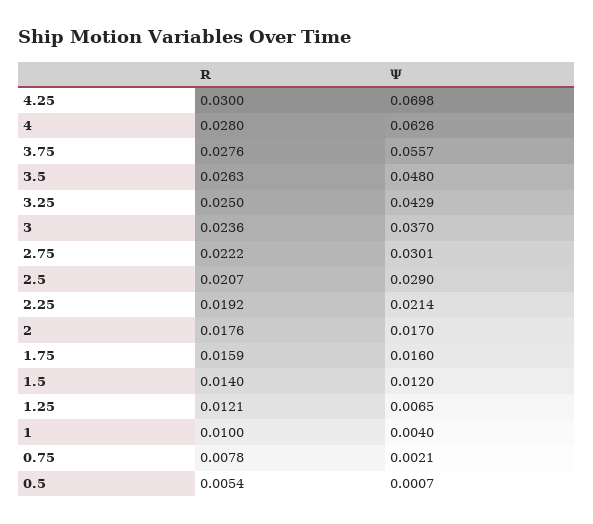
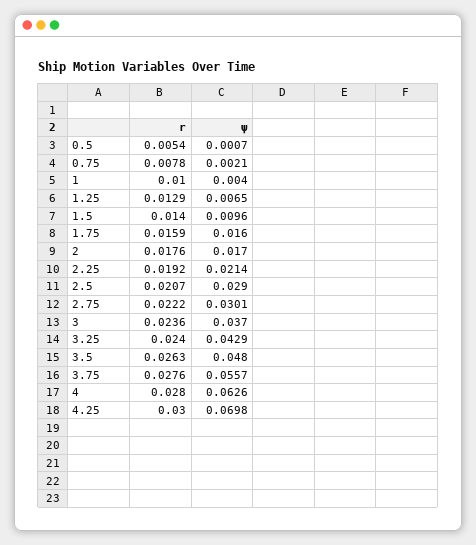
  {
    "R": {
      "4.25": 0.03,
      "4": 0.028,
      "3.75": 0.0276,
      "3.5": 0.0263,
-     "3.25": 0.025,
+     "3.25": 0.024,
      "3": 0.0236,
      "2.75": 0.0222,
      "2.5": 0.0207,
      "2.25": 0.0192,
      "2": 0.0176,
      "1.75": 0.0159,
      "1.5": 0.014,
-     "1.25": 0.0121,
+     "1.25": 0.0129,
      "1": 0.01,
      "0.75": 0.0078,
      "0.5": 0.0054
    },
    "Ψ": {
      "4.25": 0.0698,
      "4": 0.0626,
      "3.75": 0.0557,
      "3.5": 0.048,
      "3.25": 0.0429,
      "3": 0.037,
      "2.75": 0.0301,
      "2.5": 0.029,
      "2.25": 0.0214,
      "2": 0.017,
      "1.75": 0.016,
-     "1.5": 0.012,
+     "1.5": 0.0096,
      "1.25": 0.0065,
      "1": 0.004,
      "0.75": 0.0021,
      "0.5": 0.0007
    }
  }

